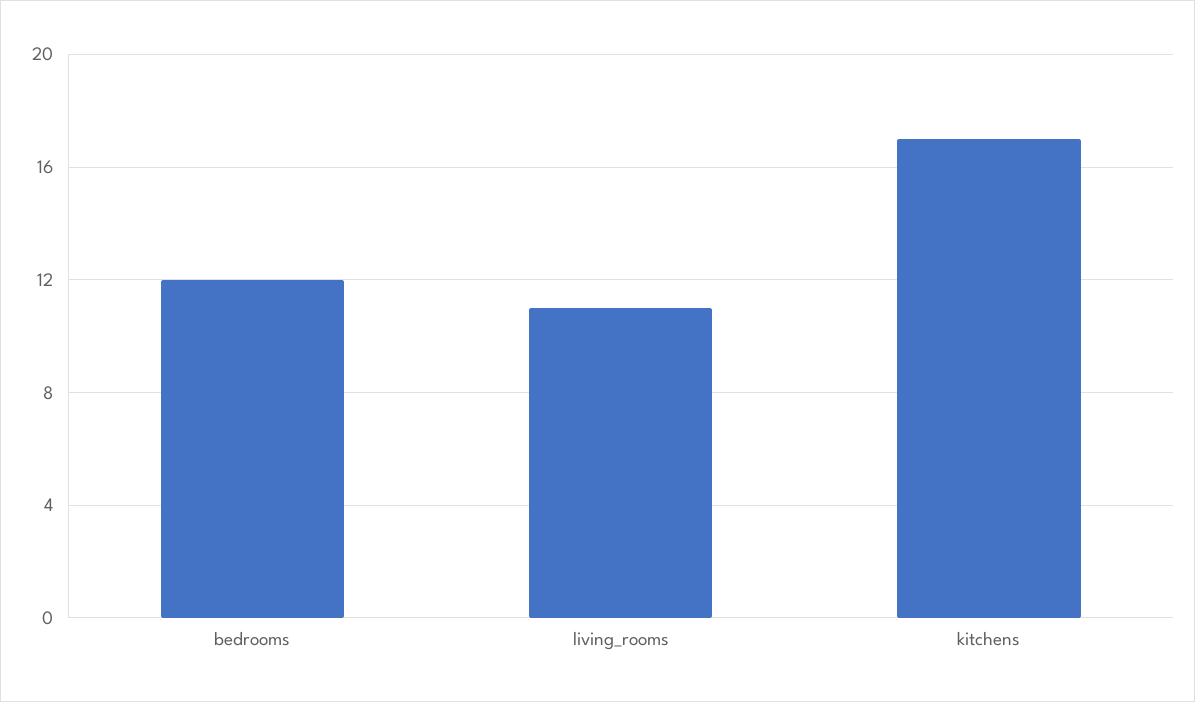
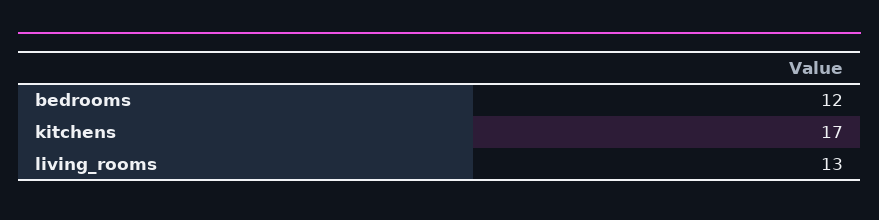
  {
    "bedrooms": 12,
-   "living_rooms": 11,
+   "living_rooms": 13,
    "kitchens": 17
  }

